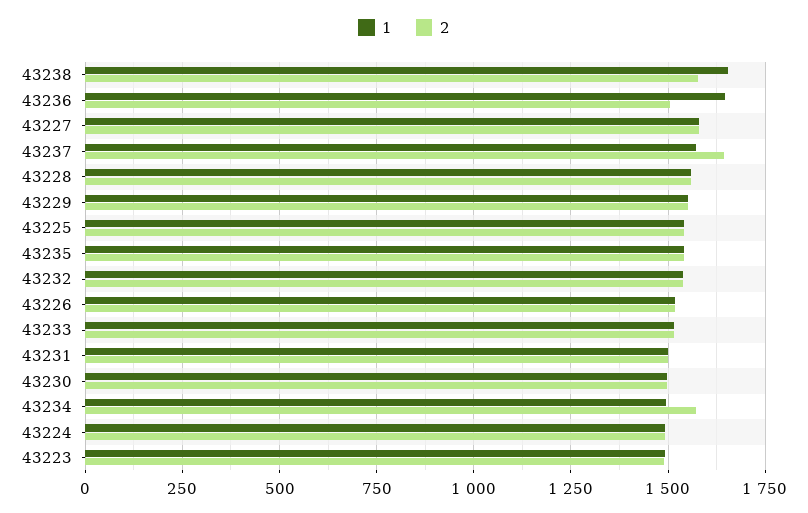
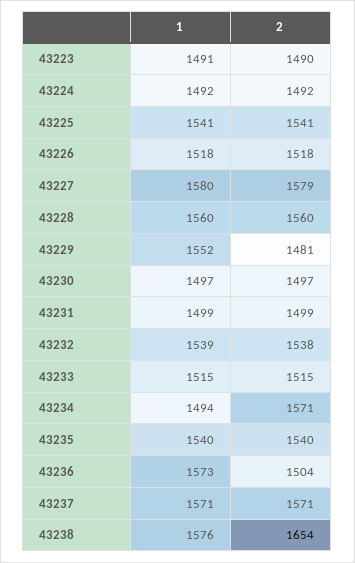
  {
    "1": {
-     "43238": 1650,
+     "43238": 1576,
-     "43236": 1650,
+     "43236": 1573,
      "43227": 1580,
      "43237": 1571,
      "43228": 1560,
      "43229": 1552,
      "43225": 1541,
      "43235": 1540,
      "43232": 1539,
      "43226": 1518,
      "43233": 1515,
      "43231": 1499,
      "43230": 1497,
      "43234": 1494,
      "43224": 1492,
      "43223": 1491
    },
    "2": {
-     "43238": 1575,
+     "43238": 1654,
      "43236": 1504,
      "43227": 1579,
-     "43237": 1650,
+     "43237": 1571,
      "43228": 1560,
-     "43229": 1550,
+     "43229": 1481,
      "43225": 1541,
      "43235": 1540,
      "43232": 1538,
      "43226": 1518,
      "43233": 1515,
      "43231": 1499,
      "43230": 1497,
      "43234": 1571,
      "43224": 1492,
      "43223": 1490
    }
  }

